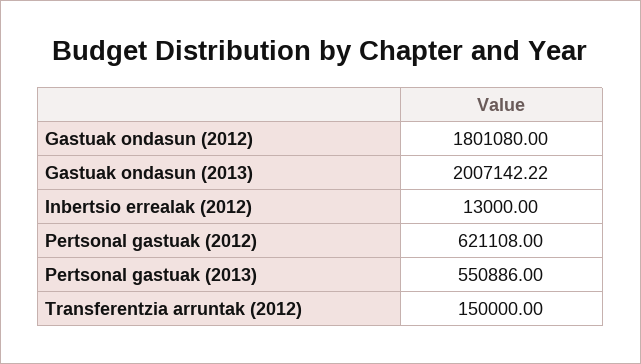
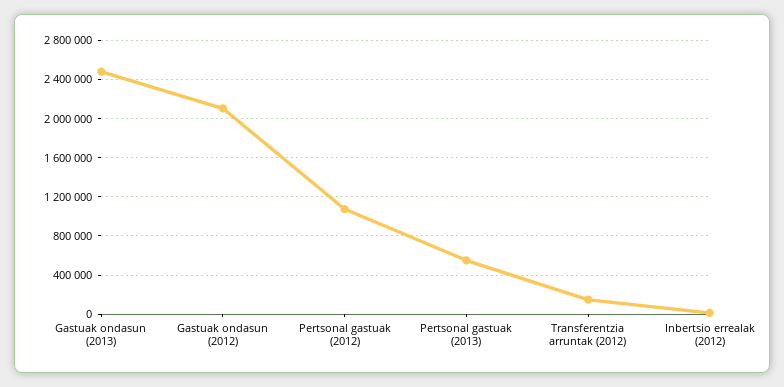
  {
-   "Gastuak ondasun (2012)": 1801080,
+   "Gastuak ondasun (2012)": 2100000,
-   "Gastuak ondasun (2013)": 2007142.22,
+   "Gastuak ondasun (2013)": 2500000,
    "Inbertsio errealak (2012)": 13000,
-   "Pertsonal gastuak (2012)": 621108,
+   "Pertsonal gastuak (2012)": 1100000,
    "Pertsonal gastuak (2013)": 550886,
    "Transferentzia arruntak (2012)": 150000
  }

